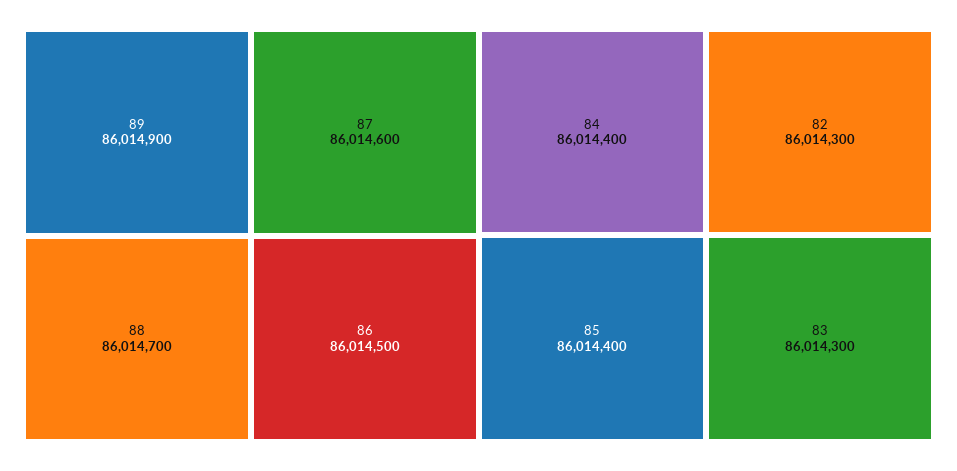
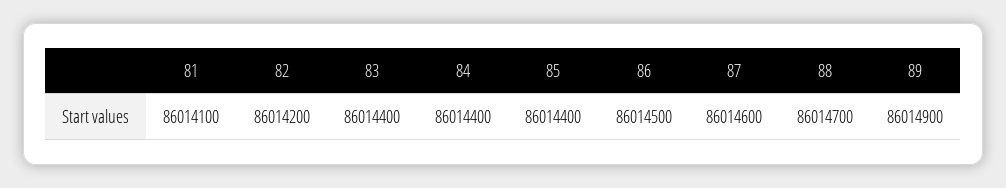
  {
    "89": 86014900,
    "88": 86014700,
    "87": 86014600,
    "86": 86014500,
    "84": 86014400,
    "85": 86014400,
-   "82": 86014300,
+   "82": 86014200,
-   "83": 86014300
+   "83": 86014400,
+   "81": 86014100
  }

